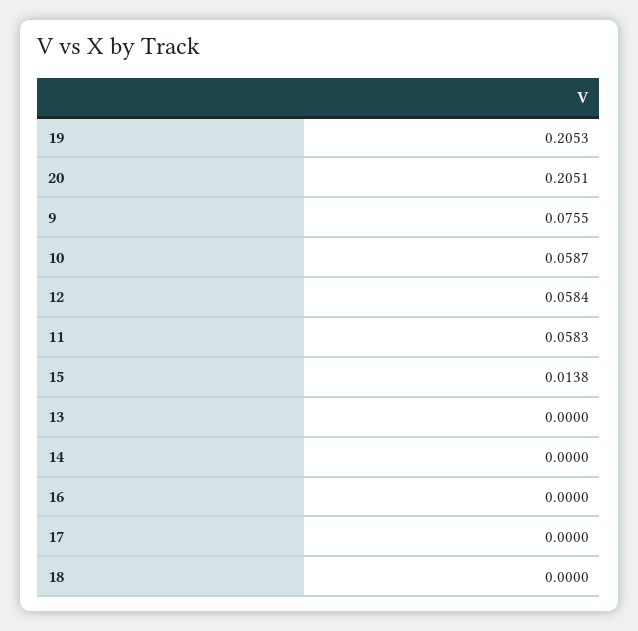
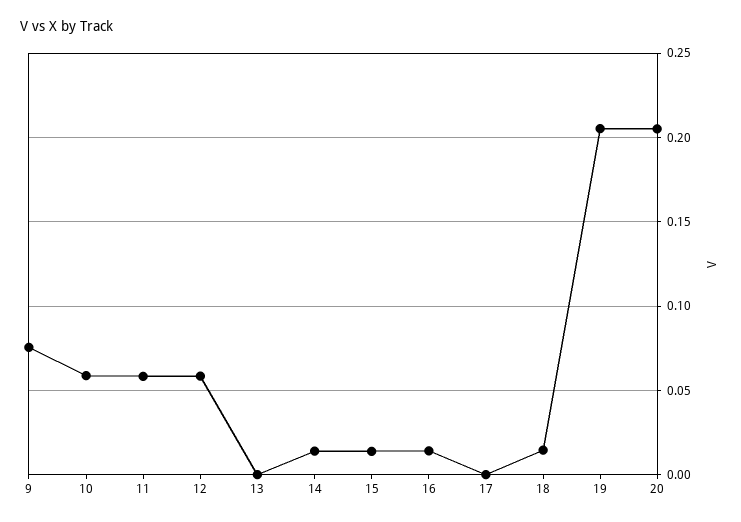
  {
    "19": 0.2053,
    "20": 0.2051,
    "9": 0.0755,
    "10": 0.0587,
    "12": 0.0584,
    "11": 0.0583,
    "15": 0.0138,
    "13": 0,
-   "14": 0,
+   "14": 0.015,
-   "16": 0,
+   "16": 0.015,
    "17": 0,
-   "18": 0
+   "18": 0.015
  }

